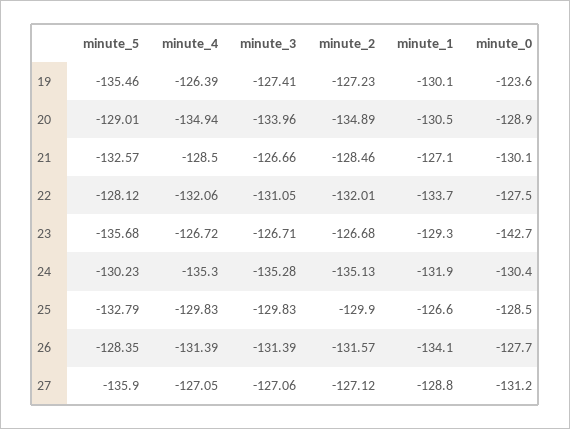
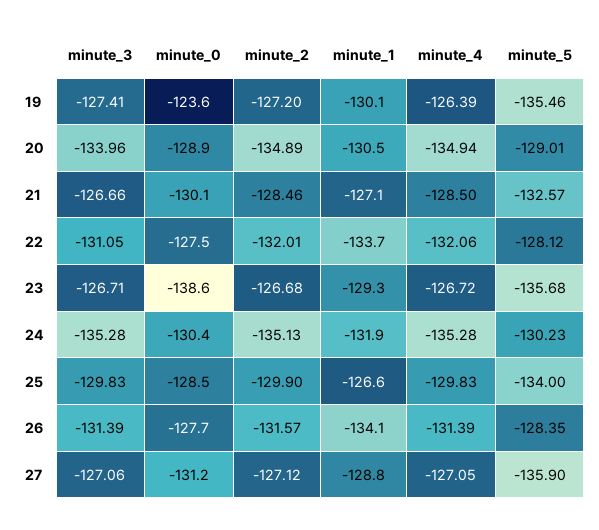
  {
    "minute_5": {
      "19": -135.46,
      "20": -129.01,
      "21": -132.57,
      "22": -128.12,
      "23": -135.68,
      "24": -130.23,
-     "25": -132.79,
+     "25": -134,
      "26": -128.35,
      "27": -135.9
    },
    "minute_4": {
      "19": -126.39,
      "20": -134.94,
      "21": -128.5,
      "22": -132.06,
      "23": -126.72,
-     "24": -135.3,
+     "24": -135.28,
      "25": -129.83,
      "26": -131.39,
      "27": -127.05
    },
    "minute_3": {
      "19": -127.41,
      "20": -133.96,
      "21": -126.66,
      "22": -131.05,
      "23": -126.71,
      "24": -135.28,
      "25": -129.83,
      "26": -131.39,
      "27": -127.06
    },
    "minute_2": {
-     "19": -127.23,
+     "19": -127.2,
      "20": -134.89,
      "21": -128.46,
      "22": -132.01,
      "23": -126.68,
      "24": -135.13,
      "25": -129.9,
      "26": -131.57,
      "27": -127.12
    },
    "minute_1": {
      "19": -130.1,
      "20": -130.5,
      "21": -127.1,
      "22": -133.7,
      "23": -129.3,
      "24": -131.9,
      "25": -126.6,
      "26": -134.1,
      "27": -128.8
    },
    "minute_0": {
      "19": -123.6,
      "20": -128.9,
      "21": -130.1,
      "22": -127.5,
-     "23": -142.7,
+     "23": -138.6,
      "24": -130.4,
      "25": -128.5,
      "26": -127.7,
      "27": -131.2
    }
  }

